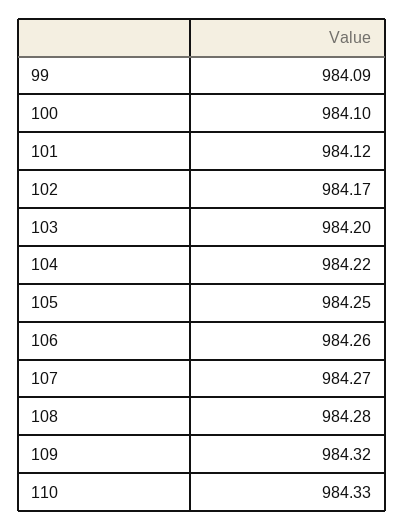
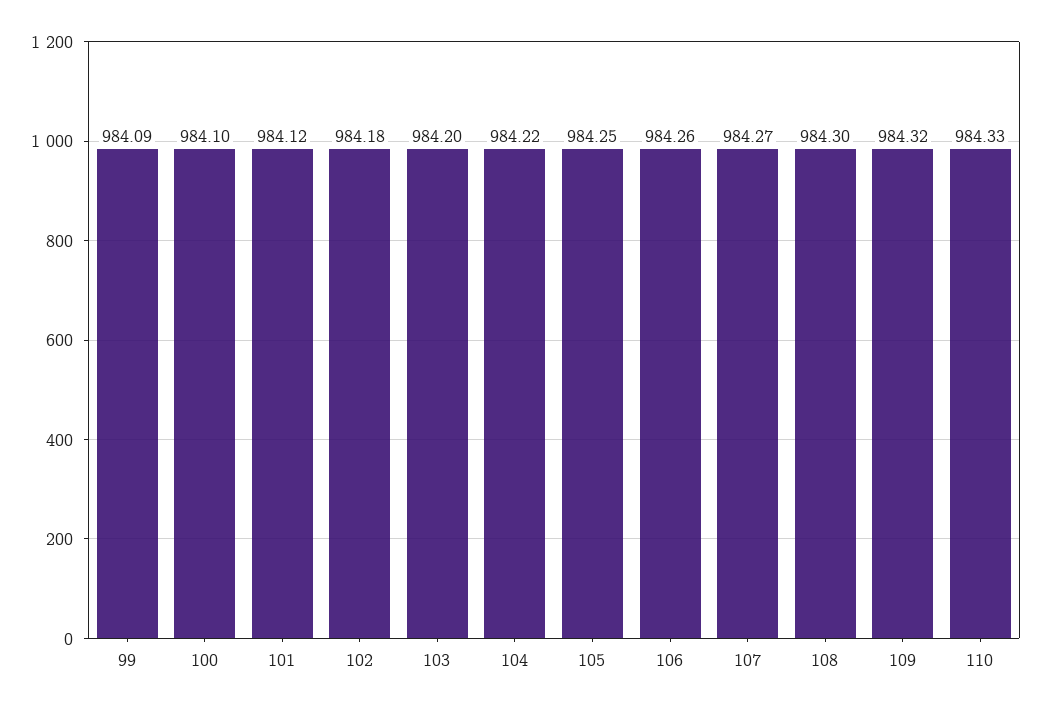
  {
    "99": 984.09,
    "100": 984.1,
    "101": 984.12,
-   "102": 984.17,
+   "102": 984.18,
    "103": 984.2,
    "104": 984.22,
    "105": 984.25,
    "106": 984.26,
    "107": 984.27,
-   "108": 984.28,
+   "108": 984.3,
    "109": 984.32,
    "110": 984.33
  }

